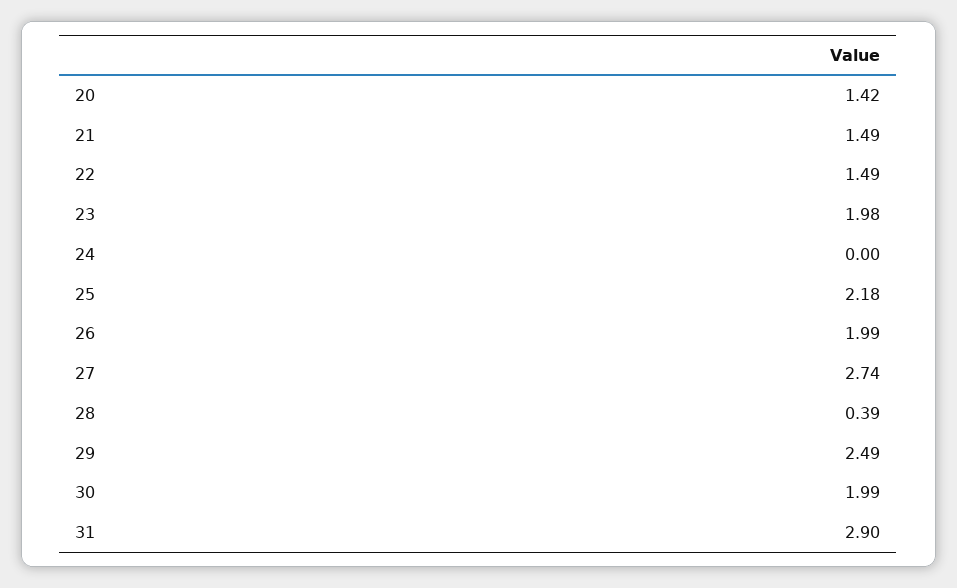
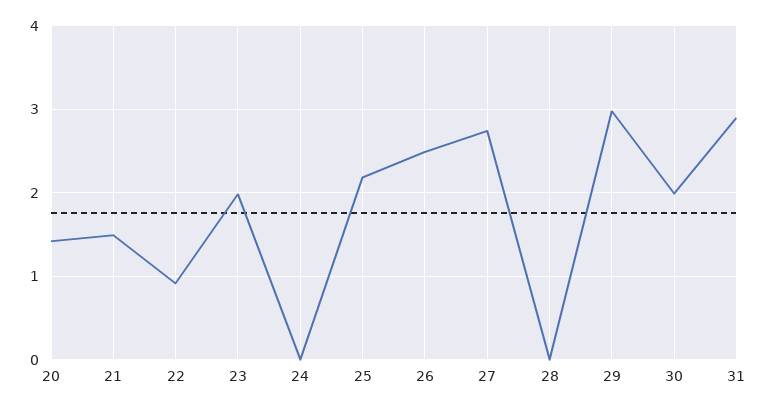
  {
    "20": 1.42,
    "21": 1.49,
-   "22": 1.49,
+   "22": 0.9,
    "23": 1.98,
    "24": 0,
    "25": 2.18,
-   "26": 1.99,
+   "26": 2.5,
    "27": 2.74,
-   "28": 0.39,
+   "28": 0,
-   "29": 2.49,
+   "29": 3,
    "30": 1.99,
    "31": 2.9
  }

